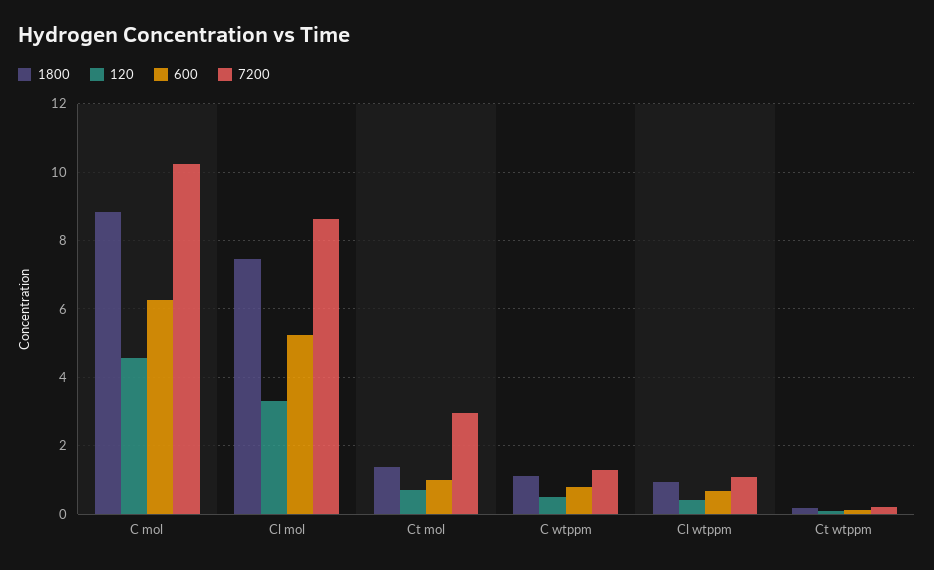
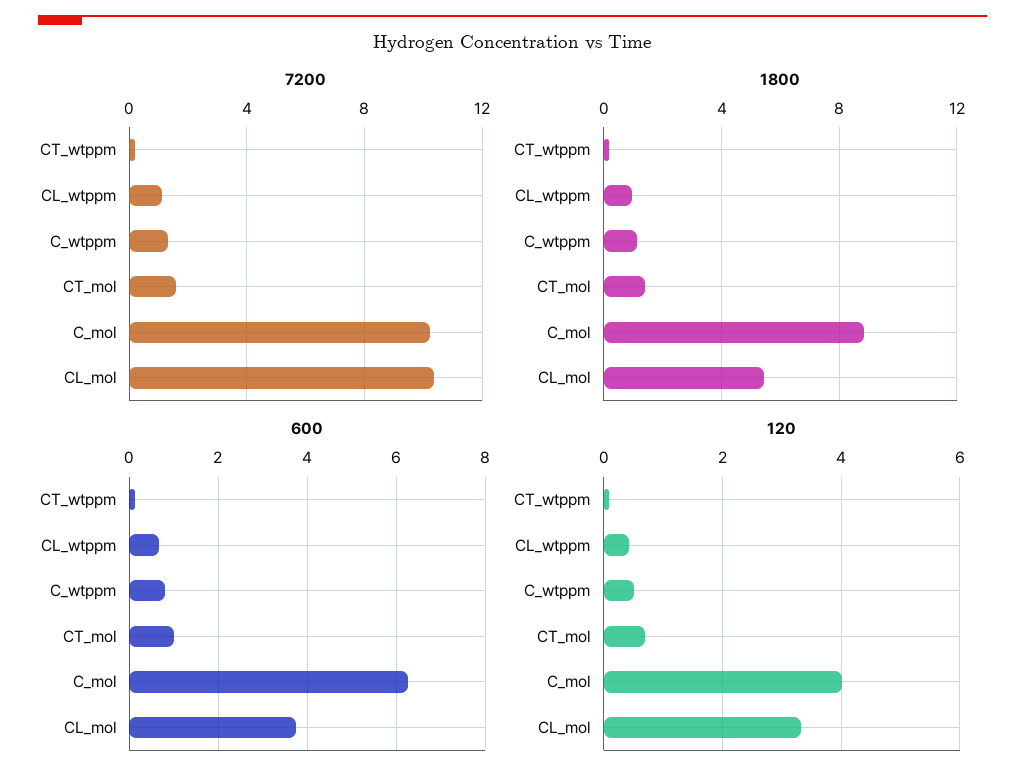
  {
    "1800": {
      "C mol": 8.8,
-     "Cl mol": 7.4,
+     "Cl mol": 5.5,
      "Ct mol": 1.4,
      "C wtppm": 1.2,
      "Cl wtppm": 1,
      "Ct wtppm": 0.2
    },
    "120": {
-     "C mol": 4.6,
+     "C mol": 4,
      "Cl mol": 3.4,
      "Ct mol": 0.6,
      "C wtppm": 0.6,
      "Cl wtppm": 0.4,
      "Ct wtppm": 0
    },
    "600": {
      "C mol": 6.2,
-     "Cl mol": 5.2,
+     "Cl mol": 3.8,
      "Ct mol": 1,
      "C wtppm": 0.8,
      "Cl wtppm": 0.6,
      "Ct wtppm": 0.2
    },
    "7200": {
      "C mol": 10.2,
-     "Cl mol": 8.6,
+     "Cl mol": 10.5,
-     "Ct mol": 3,
+     "Ct mol": 1.5,
      "C wtppm": 1.4,
      "Cl wtppm": 1.2,
      "Ct wtppm": 0.2
    }
  }

